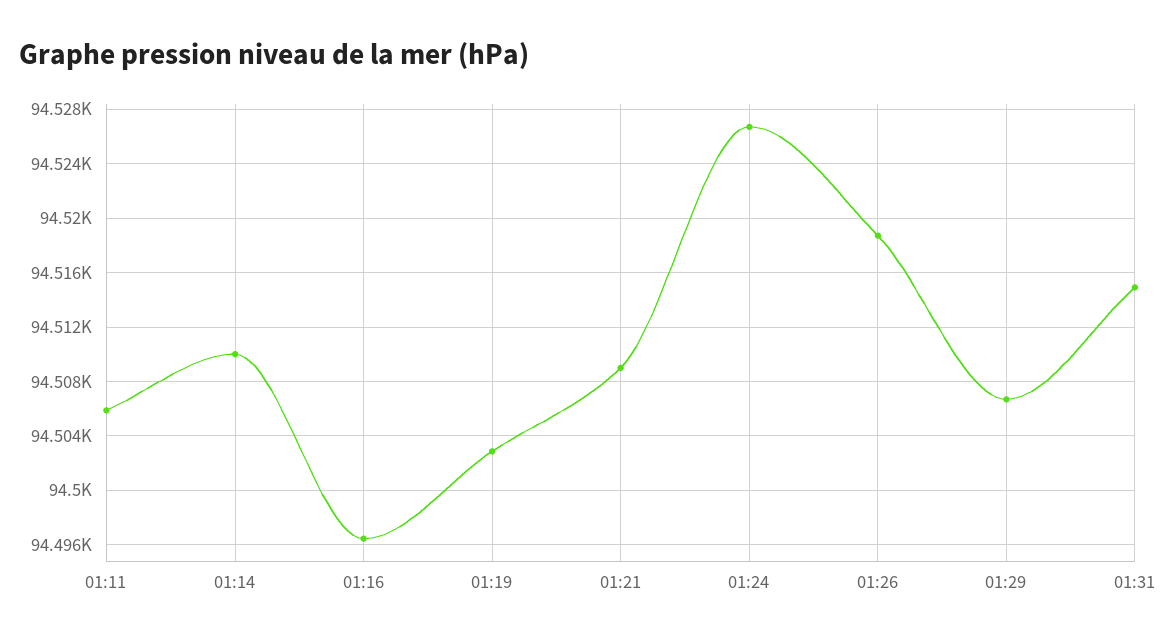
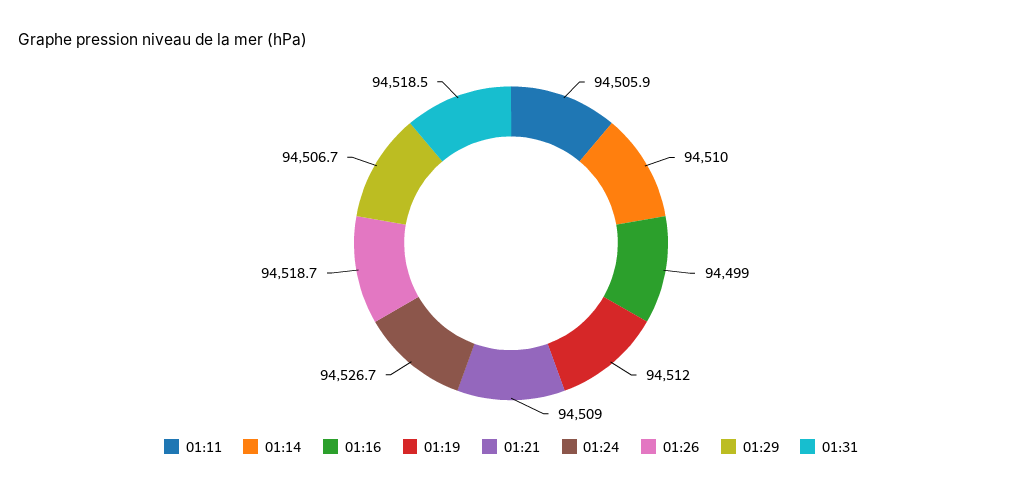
  {
    "01:11": 94505.9,
    "01:14": 94510,
-   "01:16": 94496.5,
+   "01:16": 94499,
-   "01:19": 94503,
+   "01:19": 94512,
    "01:21": 94509,
    "01:24": 94526.7,
    "01:26": 94518.7,
    "01:29": 94506.7,
-   "01:31": 94515
+   "01:31": 94518.5
  }

